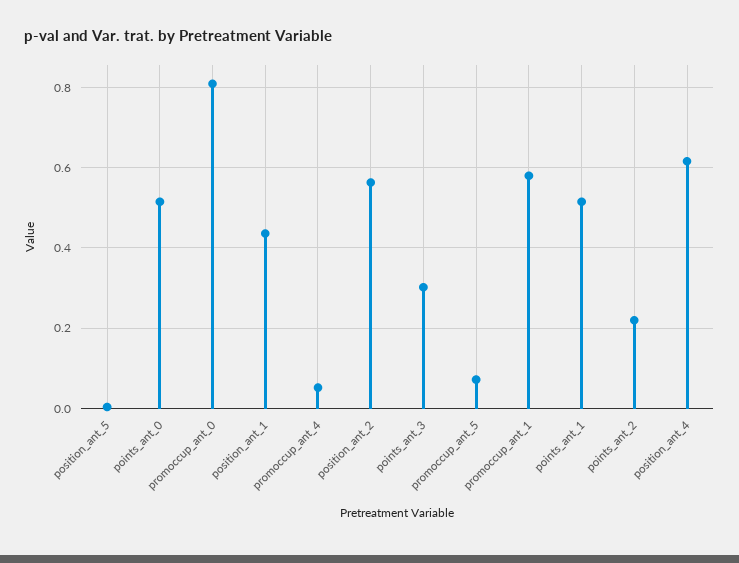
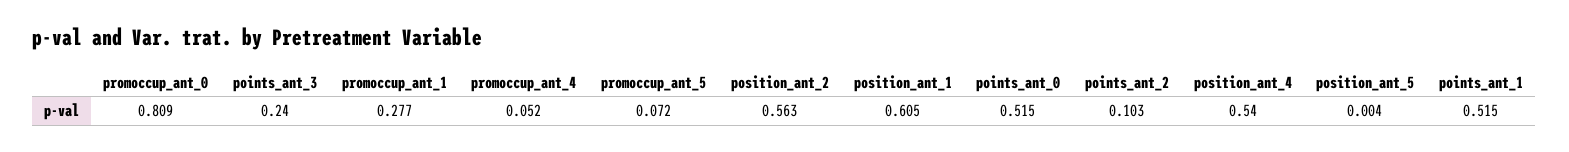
  {
    "position_ant_5": 0.004,
    "points_ant_0": 0.515,
    "promoccup_ant_0": 0.809,
-   "position_ant_1": 0.44,
+   "position_ant_1": 0.605,
    "promoccup_ant_4": 0.052,
    "position_ant_2": 0.563,
-   "points_ant_3": 0.3,
+   "points_ant_3": 0.24,
    "promoccup_ant_5": 0.072,
-   "promoccup_ant_1": 0.58,
+   "promoccup_ant_1": 0.277,
    "points_ant_1": 0.515,
-   "points_ant_2": 0.22,
+   "points_ant_2": 0.103,
-   "position_ant_4": 0.62
+   "position_ant_4": 0.54
  }

